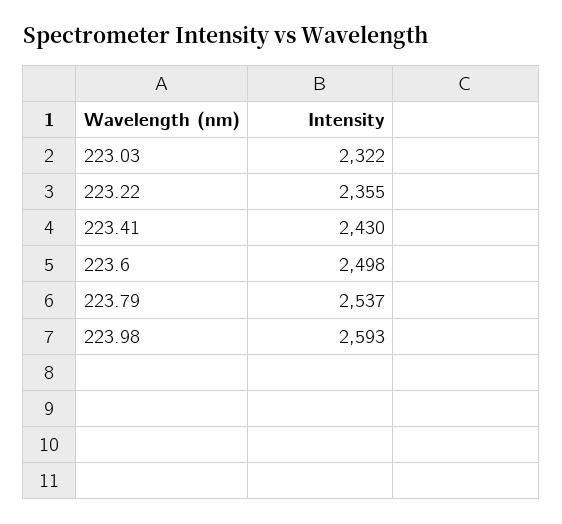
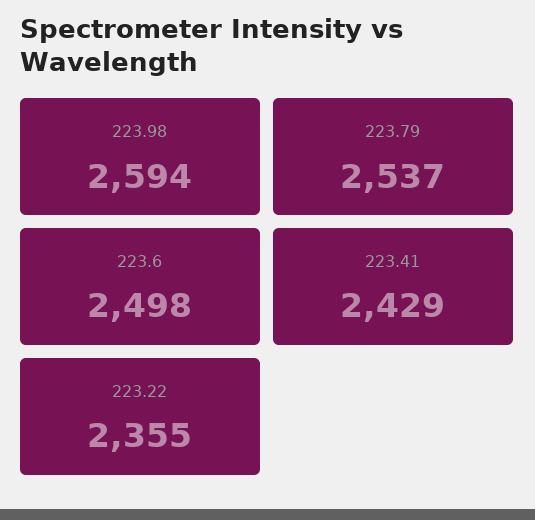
  {
-   "223.03": 2322,
    "223.22": 2355,
-   "223.41": 2430,
+   "223.41": 2429,
    "223.6": 2498,
    "223.79": 2537,
-   "223.98": 2593
+   "223.98": 2594
  }

